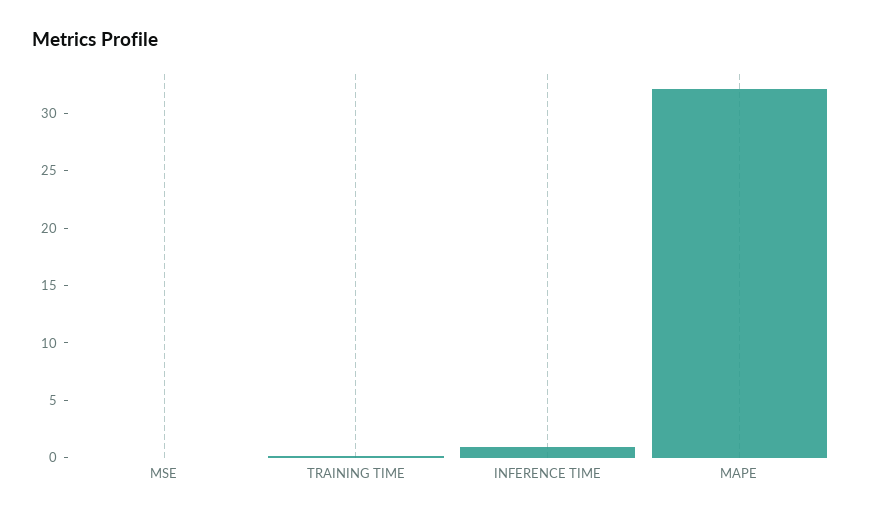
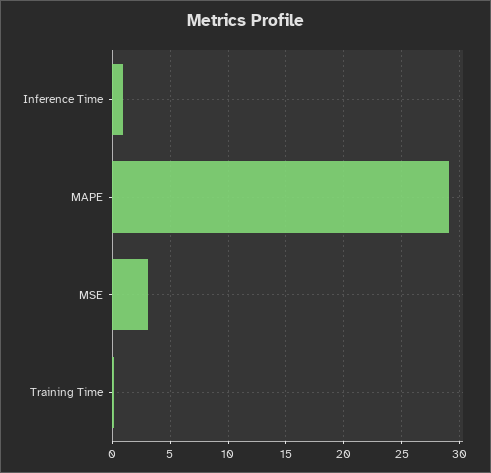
  {
-   "MSE": 0,
+   "MSE": 3,
    "TRAINING TIME": 0,
    "INFERENCE TIME": 1,
-   "MAPE": 32
+   "MAPE": 29
  }

